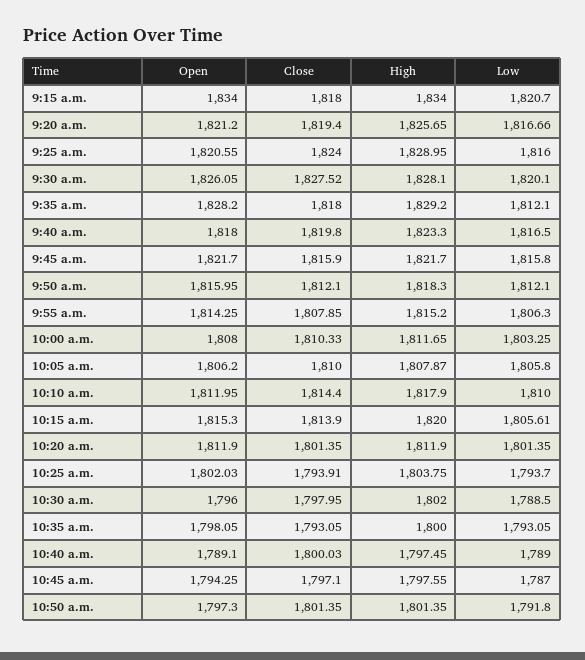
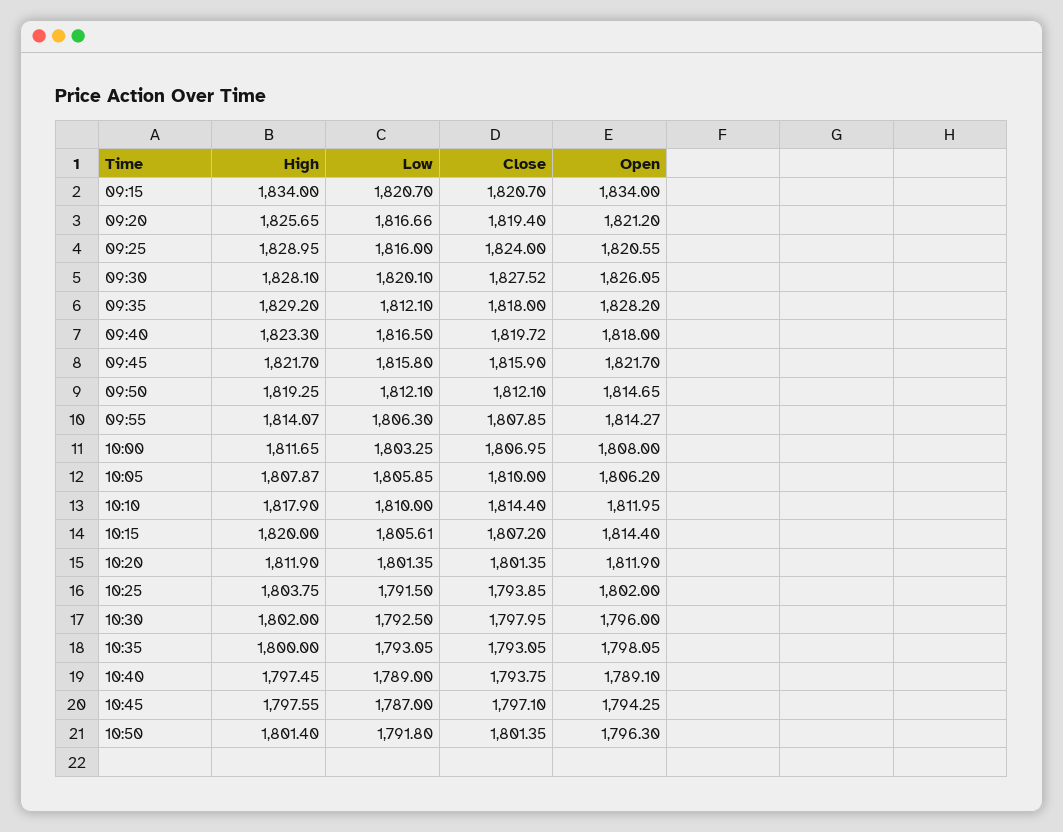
  {
    "Open": {
      "9:15 a.m.": 1834,
      "9:20 a.m.": 1821.2,
      "9:25 a.m.": 1820.55,
      "9:30 a.m.": 1826.05,
      "9:35 a.m.": 1828.2,
      "9:40 a.m.": 1818,
      "9:45 a.m.": 1821.7,
-     "9:50 a.m.": 1815.95,
+     "9:50 a.m.": 1814.65,
-     "9:55 a.m.": 1814.25,
+     "9:55 a.m.": 1814.27,
      "10:00 a.m.": 1808,
      "10:05 a.m.": 1806.2,
      "10:10 a.m.": 1811.95,
-     "10:15 a.m.": 1815.3,
+     "10:15 a.m.": 1814.4,
      "10:20 a.m.": 1811.9,
-     "10:25 a.m.": 1802.03,
+     "10:25 a.m.": 1802,
      "10:30 a.m.": 1796,
      "10:35 a.m.": 1798.05,
      "10:40 a.m.": 1789.1,
      "10:45 a.m.": 1794.25,
-     "10:50 a.m.": 1797.3
+     "10:50 a.m.": 1796.3
    },
    "Close": {
-     "9:15 a.m.": 1818,
+     "9:15 a.m.": 1820.7,
      "9:20 a.m.": 1819.4,
      "9:25 a.m.": 1824,
      "9:30 a.m.": 1827.52,
      "9:35 a.m.": 1818,
-     "9:40 a.m.": 1819.8,
+     "9:40 a.m.": 1819.72,
      "9:45 a.m.": 1815.9,
      "9:50 a.m.": 1812.1,
      "9:55 a.m.": 1807.85,
-     "10:00 a.m.": 1810.33,
+     "10:00 a.m.": 1806.95,
      "10:05 a.m.": 1810,
      "10:10 a.m.": 1814.4,
-     "10:15 a.m.": 1813.9,
+     "10:15 a.m.": 1807.2,
      "10:20 a.m.": 1801.35,
-     "10:25 a.m.": 1793.91,
+     "10:25 a.m.": 1793.85,
      "10:30 a.m.": 1797.95,
      "10:35 a.m.": 1793.05,
-     "10:40 a.m.": 1800.03,
+     "10:40 a.m.": 1793.75,
      "10:45 a.m.": 1797.1,
      "10:50 a.m.": 1801.35
    },
    "High": {
      "9:15 a.m.": 1834,
      "9:20 a.m.": 1825.65,
      "9:25 a.m.": 1828.95,
      "9:30 a.m.": 1828.1,
      "9:35 a.m.": 1829.2,
      "9:40 a.m.": 1823.3,
      "9:45 a.m.": 1821.7,
-     "9:50 a.m.": 1818.3,
+     "9:50 a.m.": 1819.25,
-     "9:55 a.m.": 1815.2,
+     "9:55 a.m.": 1814.07,
      "10:00 a.m.": 1811.65,
      "10:05 a.m.": 1807.87,
      "10:10 a.m.": 1817.9,
      "10:15 a.m.": 1820,
      "10:20 a.m.": 1811.9,
      "10:25 a.m.": 1803.75,
      "10:30 a.m.": 1802,
      "10:35 a.m.": 1800,
      "10:40 a.m.": 1797.45,
      "10:45 a.m.": 1797.55,
-     "10:50 a.m.": 1801.35
+     "10:50 a.m.": 1801.4
    },
    "Low": {
      "9:15 a.m.": 1820.7,
      "9:20 a.m.": 1816.66,
      "9:25 a.m.": 1816,
      "9:30 a.m.": 1820.1,
      "9:35 a.m.": 1812.1,
      "9:40 a.m.": 1816.5,
      "9:45 a.m.": 1815.8,
      "9:50 a.m.": 1812.1,
      "9:55 a.m.": 1806.3,
      "10:00 a.m.": 1803.25,
-     "10:05 a.m.": 1805.8,
+     "10:05 a.m.": 1805.85,
      "10:10 a.m.": 1810,
      "10:15 a.m.": 1805.61,
      "10:20 a.m.": 1801.35,
-     "10:25 a.m.": 1793.7,
+     "10:25 a.m.": 1791.5,
-     "10:30 a.m.": 1788.5,
+     "10:30 a.m.": 1792.5,
      "10:35 a.m.": 1793.05,
      "10:40 a.m.": 1789,
      "10:45 a.m.": 1787,
      "10:50 a.m.": 1791.8
    }
  }

